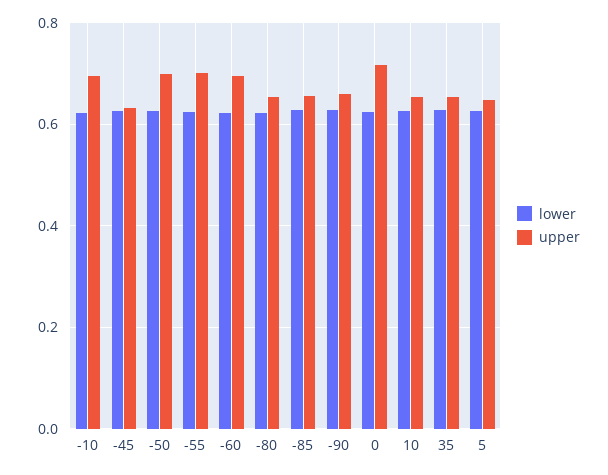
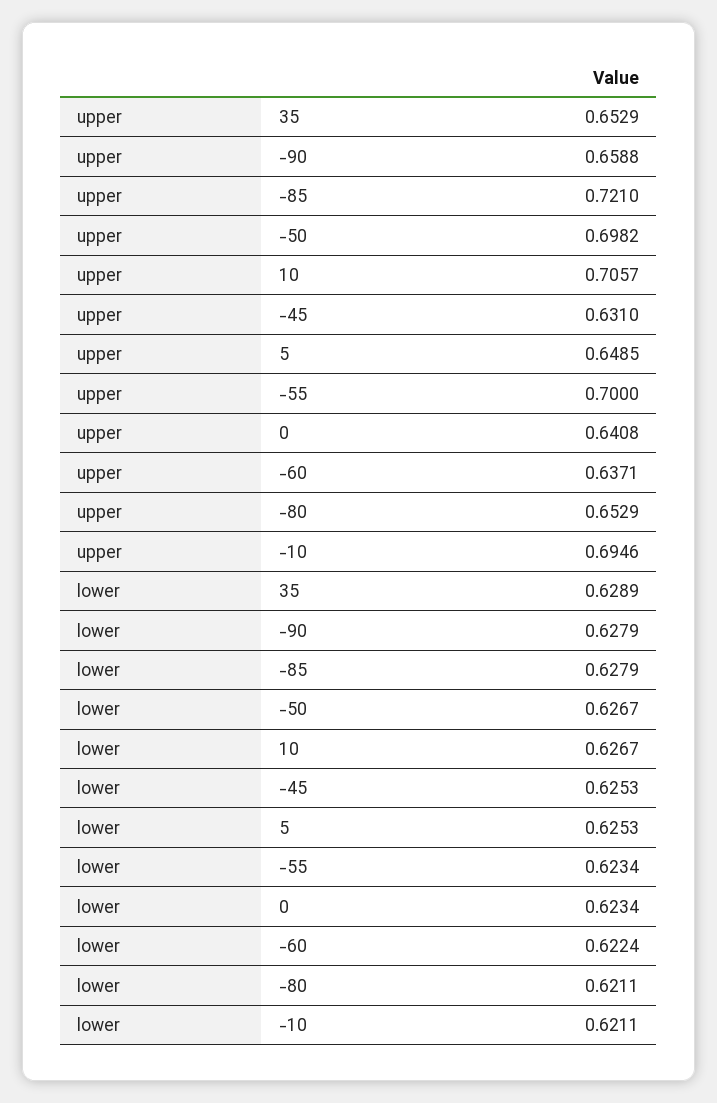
  {
    "lower": {
      "-10": 0.6211,
      "-45": 0.6253,
      "-50": 0.6267,
      "-55": 0.6234,
      "-60": 0.6224,
      "-80": 0.6211,
      "-85": 0.6279,
      "-90": 0.6279,
      "0": 0.6234,
      "10": 0.6267,
      "35": 0.6289,
      "5": 0.6253
    },
    "upper": {
      "-10": 0.6946,
      "-45": 0.631,
      "-50": 0.6982,
      "-55": 0.7,
-     "-60": 0.7,
+     "-60": 0.6371,
      "-80": 0.6529,
-     "-85": 0.66,
+     "-85": 0.721,
      "-90": 0.6588,
-     "0": 0.72,
+     "0": 0.6408,
-     "10": 0.66,
+     "10": 0.7057,
      "35": 0.6529,
      "5": 0.6485
    }
  }

